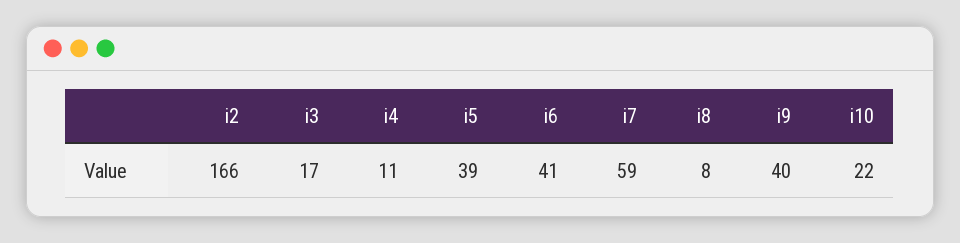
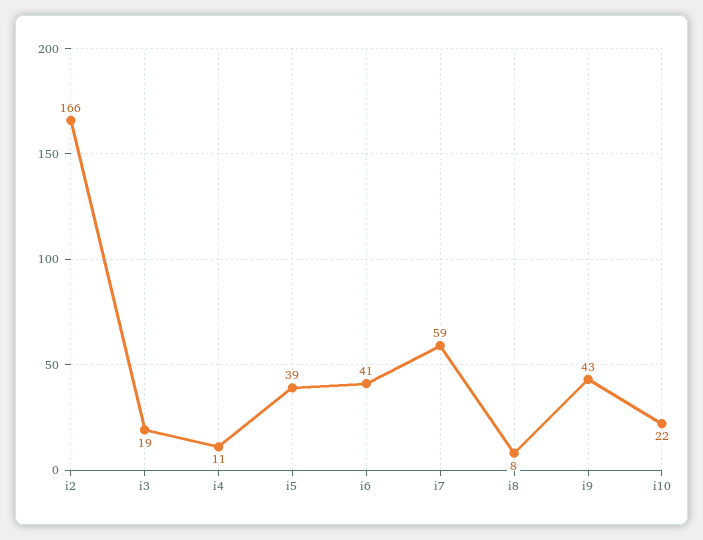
  {
    "i2": 166,
-   "i3": 17,
+   "i3": 19,
    "i4": 11,
    "i5": 39,
    "i6": 41,
    "i7": 59,
    "i8": 8,
-   "i9": 40,
+   "i9": 43,
    "i10": 22
  }

